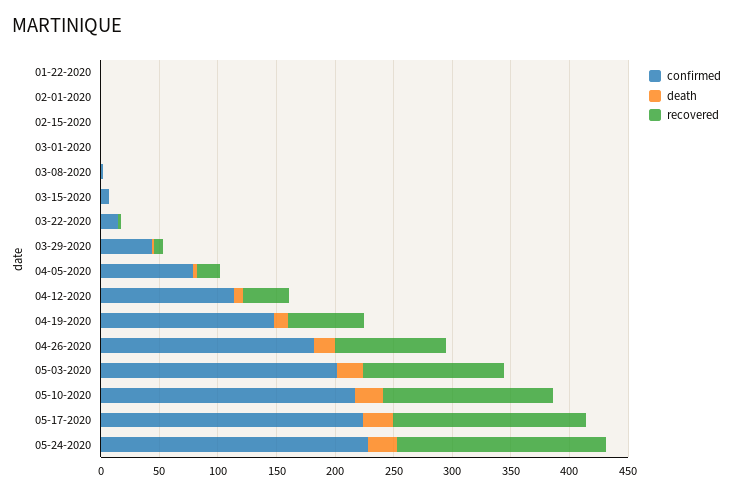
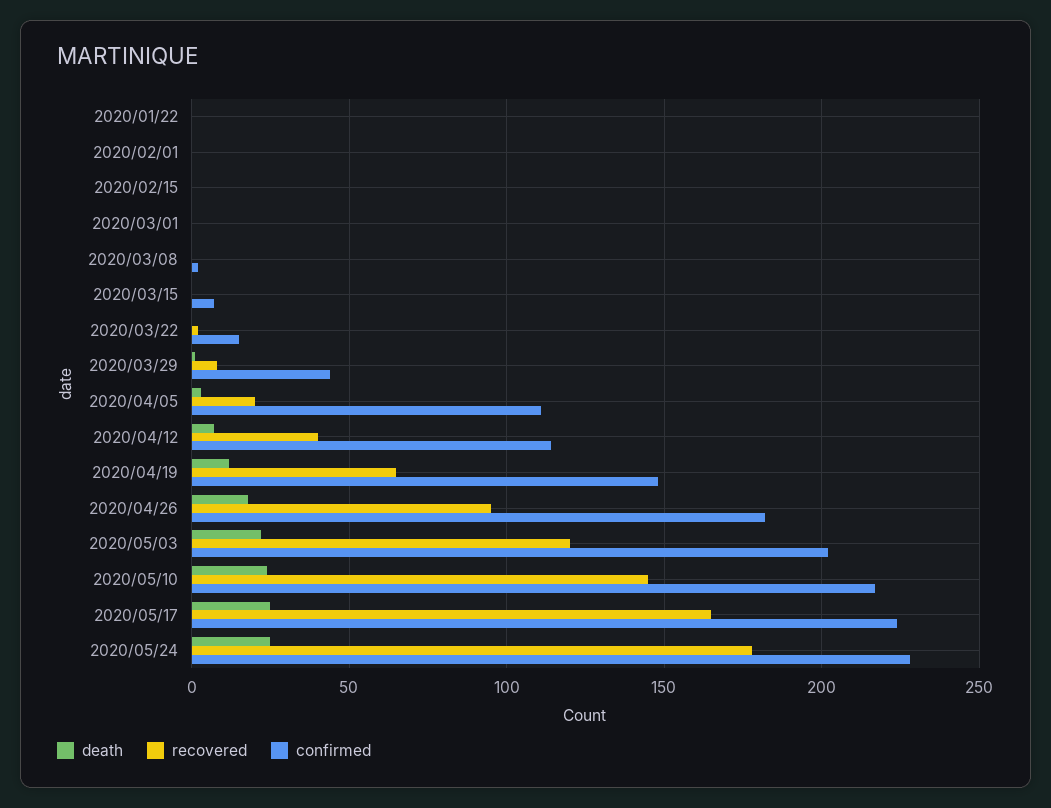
  {
    "confirmed": {
      "01-22-2020": 0,
      "02-01-2020": 0,
      "02-15-2020": 0,
      "03-01-2020": 0,
      "03-08-2020": 0,
      "03-15-2020": 5,
      "03-22-2020": 15,
      "03-29-2020": 45,
-     "04-05-2020": 80,
+     "04-05-2020": 110,
      "04-12-2020": 115,
      "04-19-2020": 150,
      "04-26-2020": 180,
      "05-03-2020": 200,
      "05-10-2020": 215,
      "05-17-2020": 225,
      "05-24-2020": 230
    },
    "death": {
      "01-22-2020": 0,
      "02-01-2020": 0,
      "02-15-2020": 0,
      "03-01-2020": 0,
      "03-08-2020": 0,
      "03-15-2020": 0,
      "03-22-2020": 0,
      "03-29-2020": 0,
      "04-05-2020": 5,
      "04-12-2020": 5,
      "04-19-2020": 10,
      "04-26-2020": 20,
      "05-03-2020": 20,
      "05-10-2020": 25,
      "05-17-2020": 25,
      "05-24-2020": 25
    },
    "recovered": {
      "01-22-2020": 0,
      "02-01-2020": 0,
      "02-15-2020": 0,
      "03-01-2020": 0,
      "03-08-2020": 0,
      "03-15-2020": 0,
      "03-22-2020": 0,
      "03-29-2020": 10,
      "04-05-2020": 20,
      "04-12-2020": 40,
      "04-19-2020": 65,
      "04-26-2020": 95,
      "05-03-2020": 120,
      "05-10-2020": 145,
      "05-17-2020": 165,
      "05-24-2020": 180
    }
  }

